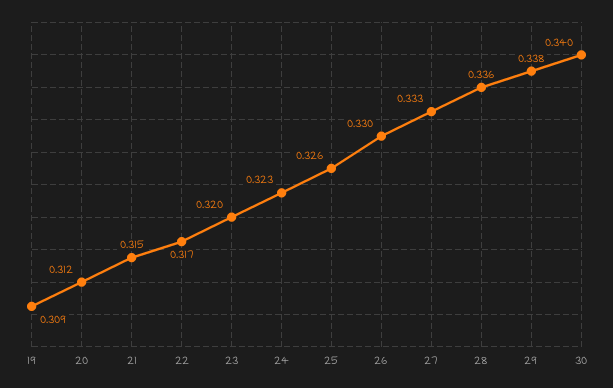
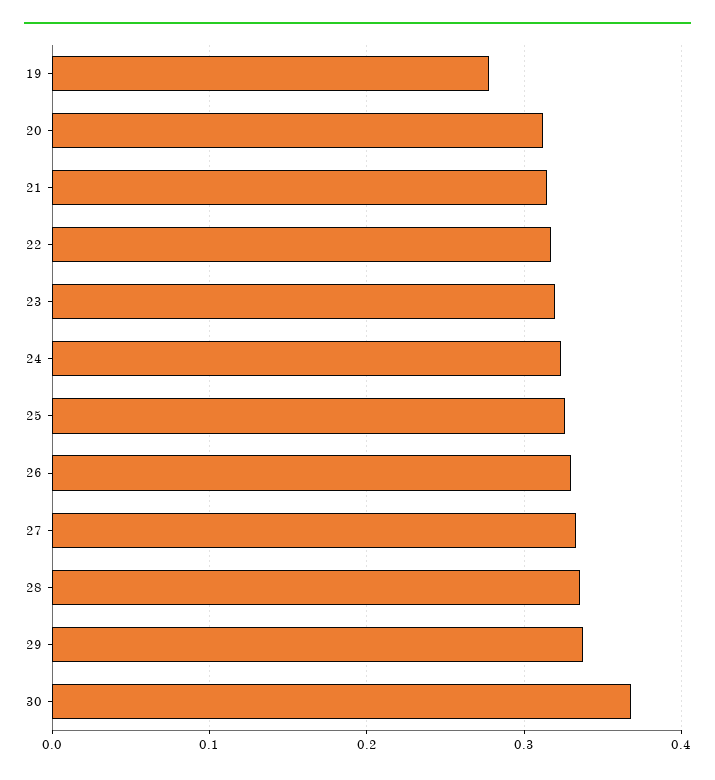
  {
-   "19": 0.309,
+   "19": 0.28,
    "20": 0.312,
    "21": 0.315,
    "22": 0.317,
    "23": 0.32,
    "24": 0.323,
    "25": 0.326,
    "26": 0.33,
    "27": 0.333,
    "28": 0.336,
    "29": 0.338,
-   "30": 0.34
+   "30": 0.37
  }

